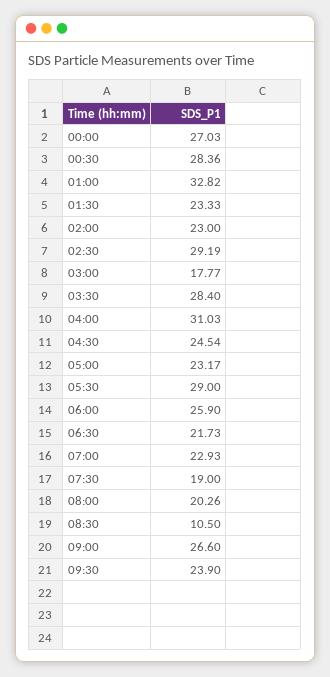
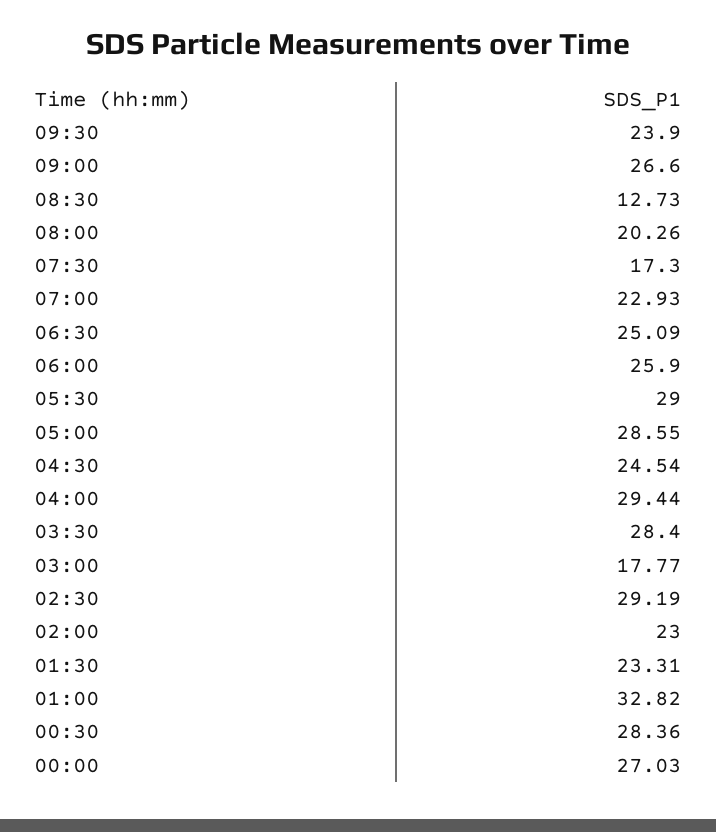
  {
    "00:00": 27.03,
    "00:30": 28.36,
    "01:00": 32.82,
-   "01:30": 23.33,
+   "01:30": 23.31,
    "02:00": 23,
    "02:30": 29.19,
    "03:00": 17.77,
    "03:30": 28.4,
-   "04:00": 31.03,
+   "04:00": 29.44,
    "04:30": 24.54,
-   "05:00": 23.17,
+   "05:00": 28.55,
    "05:30": 29,
    "06:00": 25.9,
-   "06:30": 21.73,
+   "06:30": 25.09,
    "07:00": 22.93,
-   "07:30": 19,
+   "07:30": 17.3,
    "08:00": 20.26,
-   "08:30": 10.5,
+   "08:30": 12.73,
    "09:00": 26.6,
    "09:30": 23.9
  }

